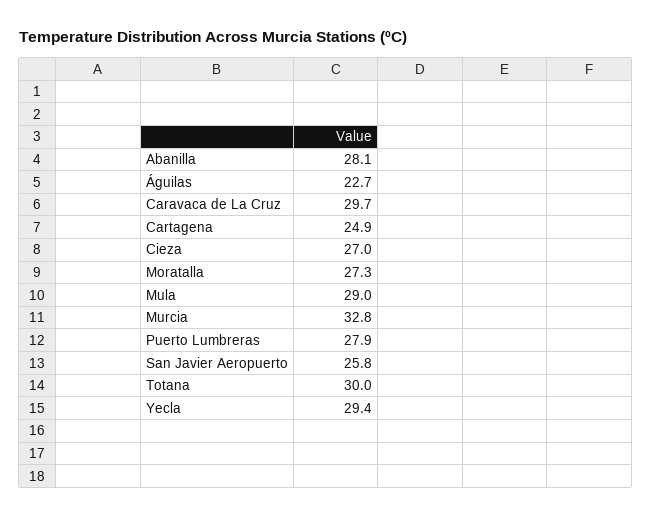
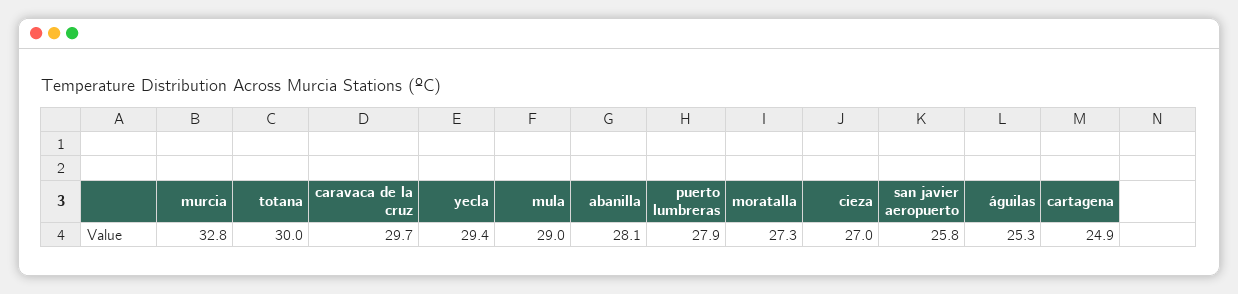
  {
    "Abanilla": 28.1,
-   "Águilas": 22.7,
+   "Águilas": 25.3,
    "Caravaca de La Cruz": 29.7,
    "Cartagena": 24.9,
    "Cieza": 27,
    "Moratalla": 27.3,
    "Mula": 29,
    "Murcia": 32.8,
    "Puerto Lumbreras": 27.9,
    "San Javier Aeropuerto": 25.8,
    "Totana": 30,
    "Yecla": 29.4
  }

